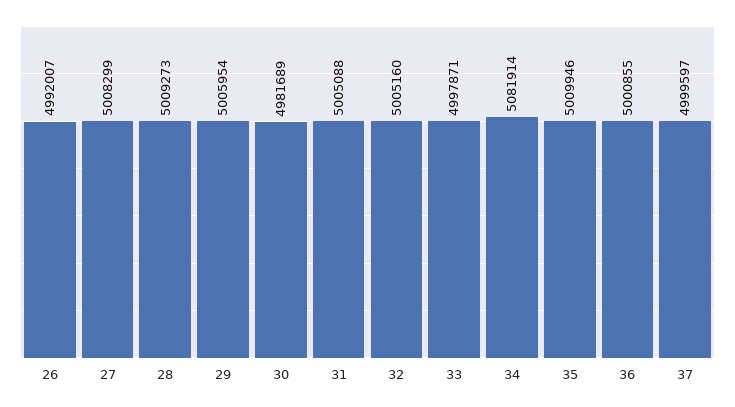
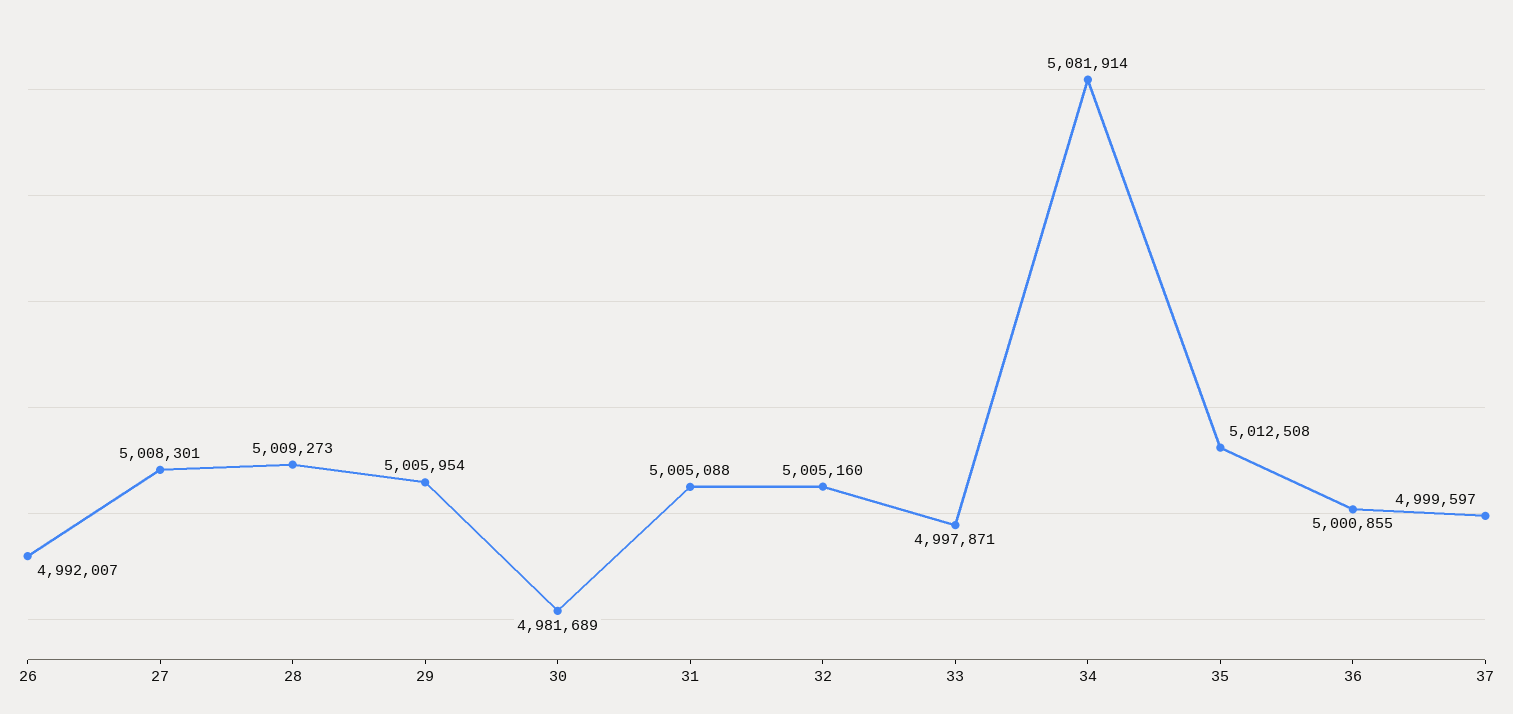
  {
    "26": 4992007,
-   "27": 5008299,
+   "27": 5008301,
    "28": 5009273,
    "29": 5005954,
    "30": 4981689,
    "31": 5005088,
    "32": 5005160,
    "33": 4997871,
    "34": 5081914,
-   "35": 5009946,
+   "35": 5012508,
    "36": 5000855,
    "37": 4999597
  }

